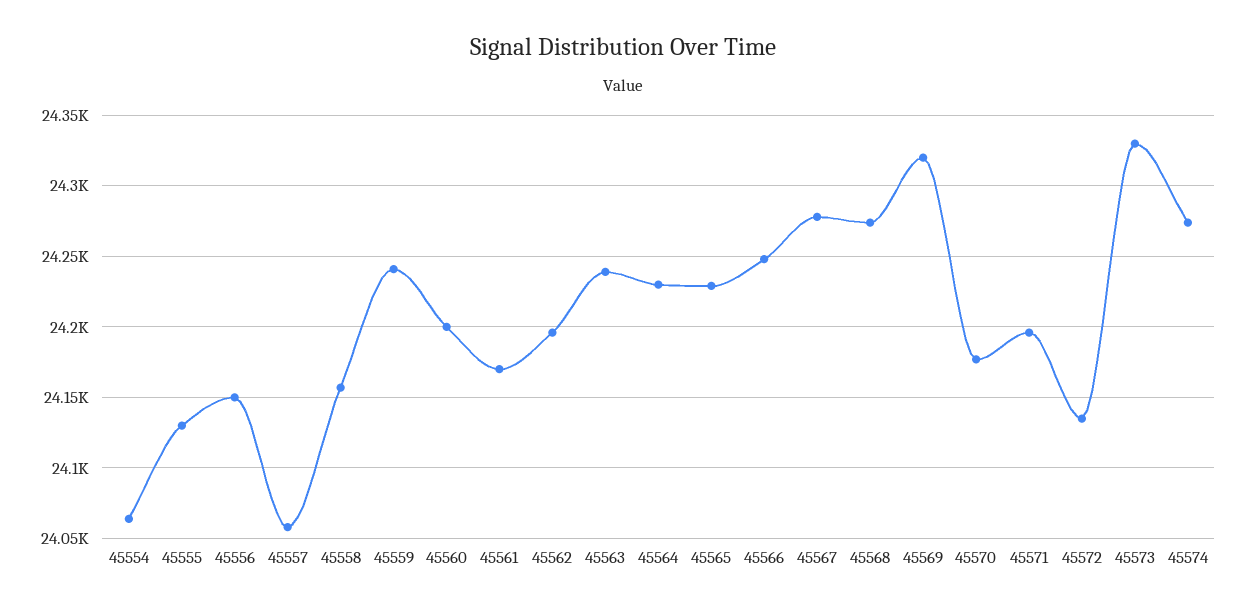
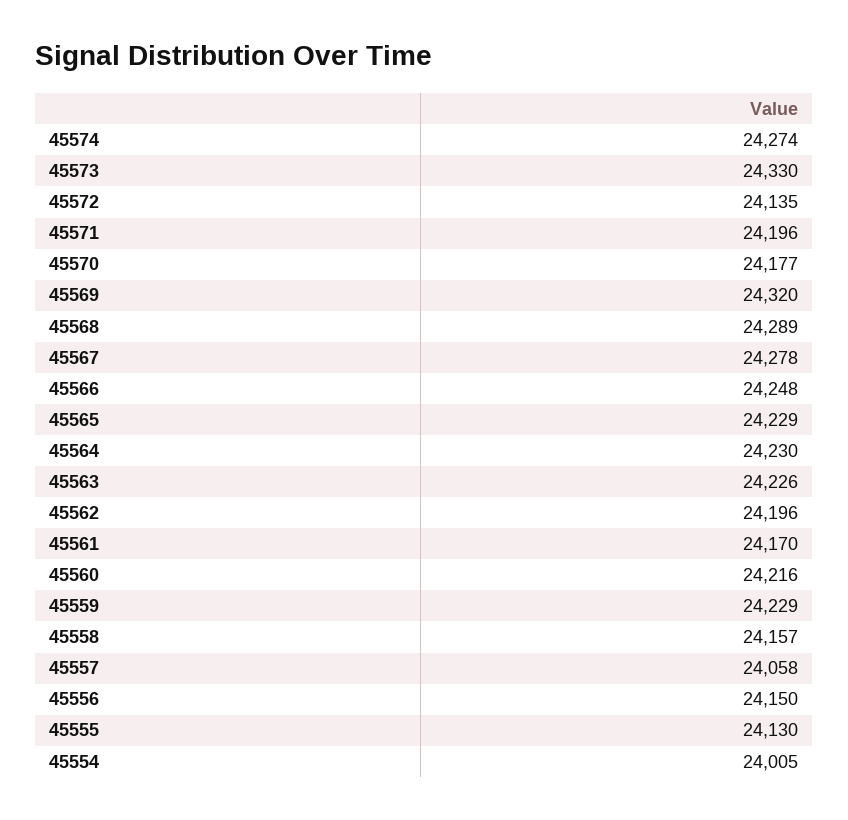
  {
-   "45554": 24065,
+   "45554": 24005,
    "45555": 24130,
    "45556": 24150,
    "45557": 24058,
    "45558": 24157,
-   "45559": 24240,
+   "45559": 24229,
-   "45560": 24200,
+   "45560": 24216,
    "45561": 24170,
    "45562": 24196,
-   "45563": 24240,
+   "45563": 24226,
    "45564": 24230,
    "45565": 24229,
    "45566": 24248,
    "45567": 24278,
-   "45568": 24275,
+   "45568": 24289,
    "45569": 24320,
    "45570": 24177,
    "45571": 24196,
    "45572": 24135,
    "45573": 24330,
    "45574": 24274
  }

